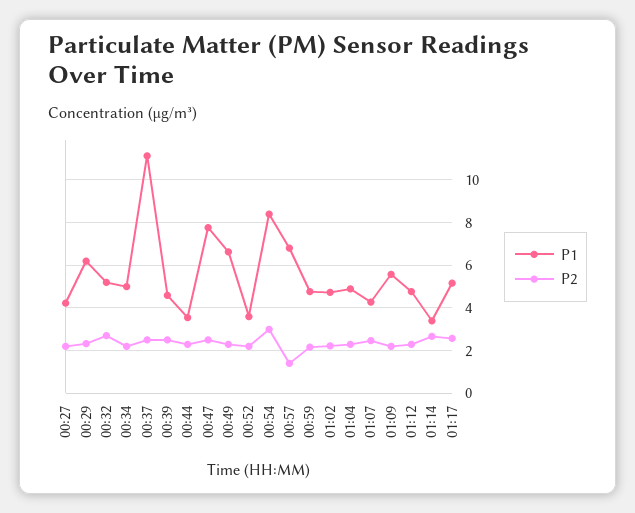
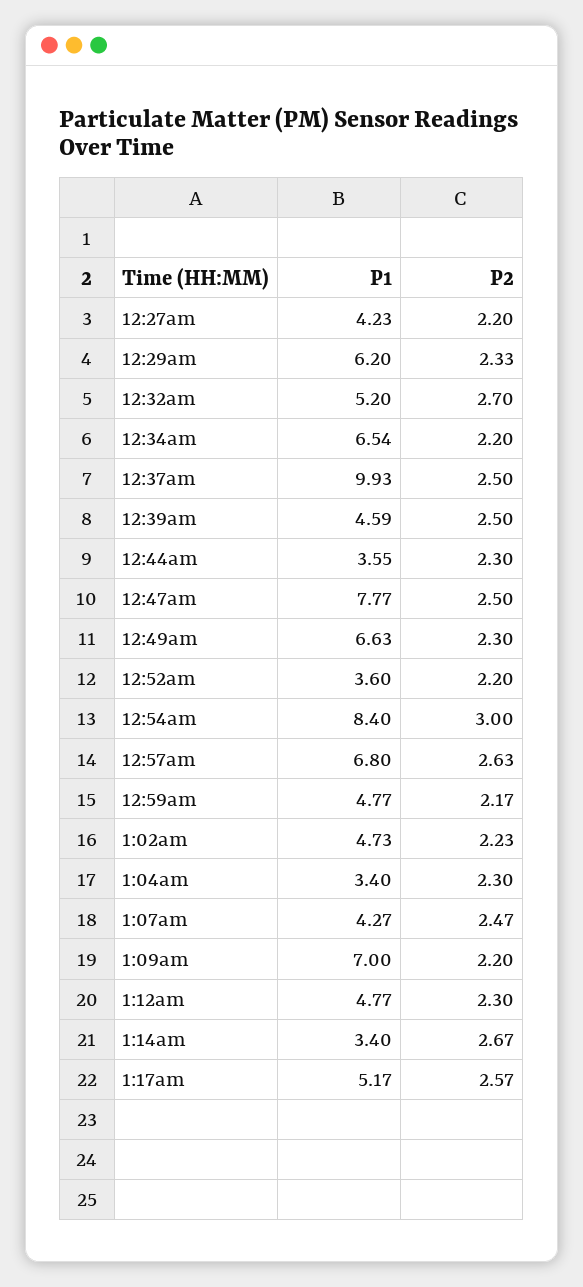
  {
    "P1": {
      "00:27": 4.23,
      "00:29": 6.2,
      "00:32": 5.2,
-     "00:34": 5,
+     "00:34": 6.54,
-     "00:37": 11,
+     "00:37": 9.93,
      "00:39": 4.59,
      "00:44": 3.55,
      "00:47": 7.77,
      "00:49": 6.63,
      "00:52": 3.6,
      "00:54": 8.4,
      "00:57": 6.8,
      "00:59": 4.77,
      "01:02": 4.73,
-     "01:04": 5,
+     "01:04": 3.4,
      "01:07": 4.27,
-     "01:09": 5.5,
+     "01:09": 7,
      "01:12": 4.77,
      "01:14": 3.4,
      "01:17": 5.17
    },
    "P2": {
      "00:27": 2.2,
      "00:29": 2.33,
      "00:32": 2.7,
      "00:34": 2.2,
      "00:37": 2.5,
      "00:39": 2.5,
      "00:44": 2.3,
      "00:47": 2.5,
      "00:49": 2.3,
      "00:52": 2.2,
      "00:54": 3,
-     "00:57": 1.5,
+     "00:57": 2.63,
      "00:59": 2.17,
      "01:02": 2.23,
      "01:04": 2.3,
      "01:07": 2.47,
      "01:09": 2.2,
      "01:12": 2.3,
      "01:14": 2.67,
      "01:17": 2.57
    }
  }

